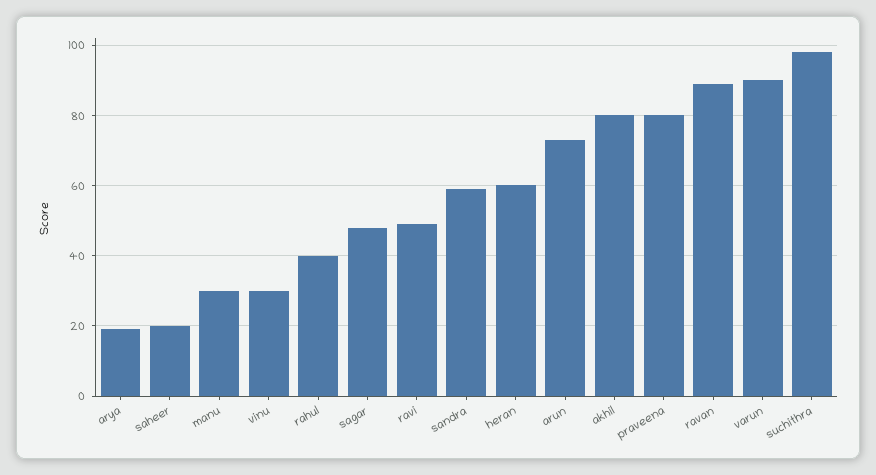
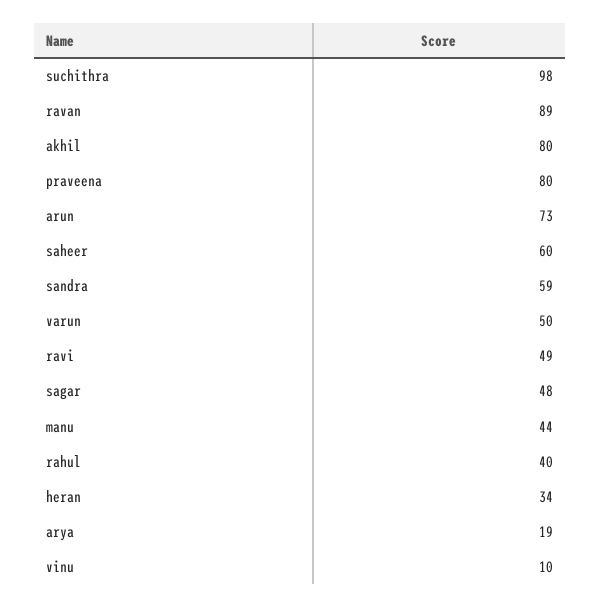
  {
    "arya": 19,
-   "saheer": 20,
+   "saheer": 60,
-   "manu": 30,
+   "manu": 44,
-   "vinu": 30,
+   "vinu": 10,
    "rahul": 40,
    "sagar": 48,
    "ravi": 49,
    "sandra": 59,
-   "heran": 60,
+   "heran": 34,
    "arun": 73,
    "akhil": 80,
    "praveena": 80,
    "ravan": 89,
-   "varun": 90,
+   "varun": 50,
    "suchithra": 98
  }

